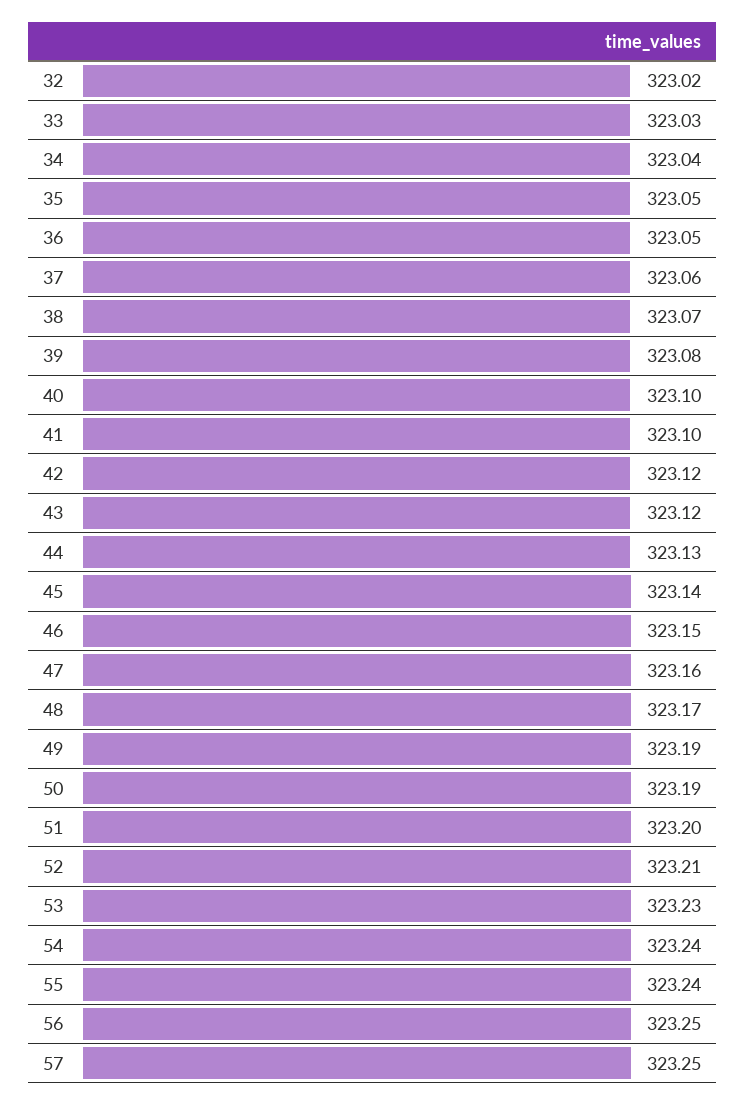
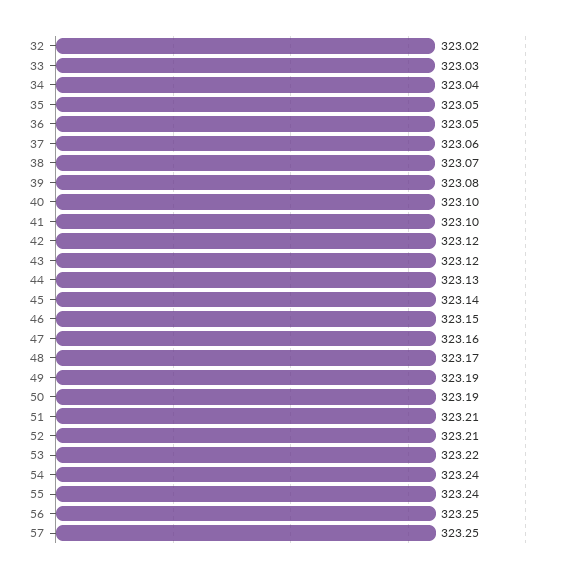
  {
    "32": 323.02,
    "33": 323.03,
    "34": 323.04,
    "35": 323.05,
    "36": 323.05,
    "37": 323.06,
    "38": 323.07,
    "39": 323.08,
    "40": 323.1,
    "41": 323.1,
    "42": 323.12,
    "43": 323.12,
    "44": 323.13,
    "45": 323.14,
    "46": 323.15,
    "47": 323.16,
    "48": 323.17,
    "49": 323.19,
    "50": 323.19,
-   "51": 323.2,
+   "51": 323.21,
    "52": 323.21,
-   "53": 323.23,
+   "53": 323.22,
    "54": 323.24,
    "55": 323.24,
    "56": 323.25,
    "57": 323.25
  }

